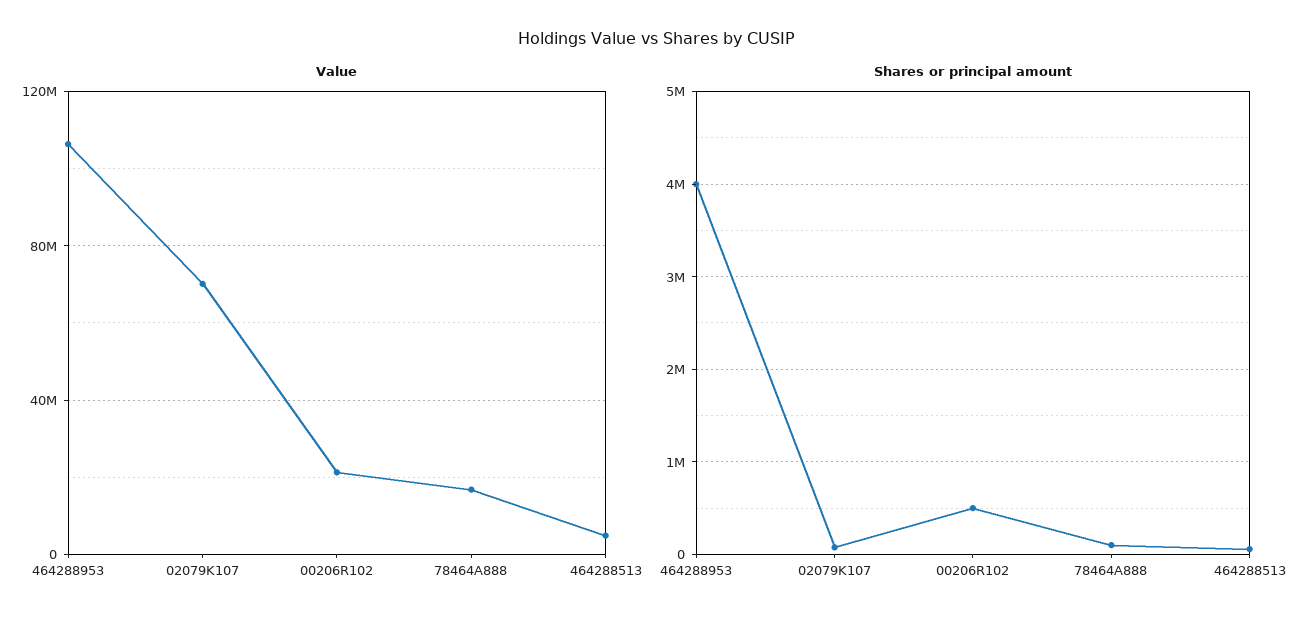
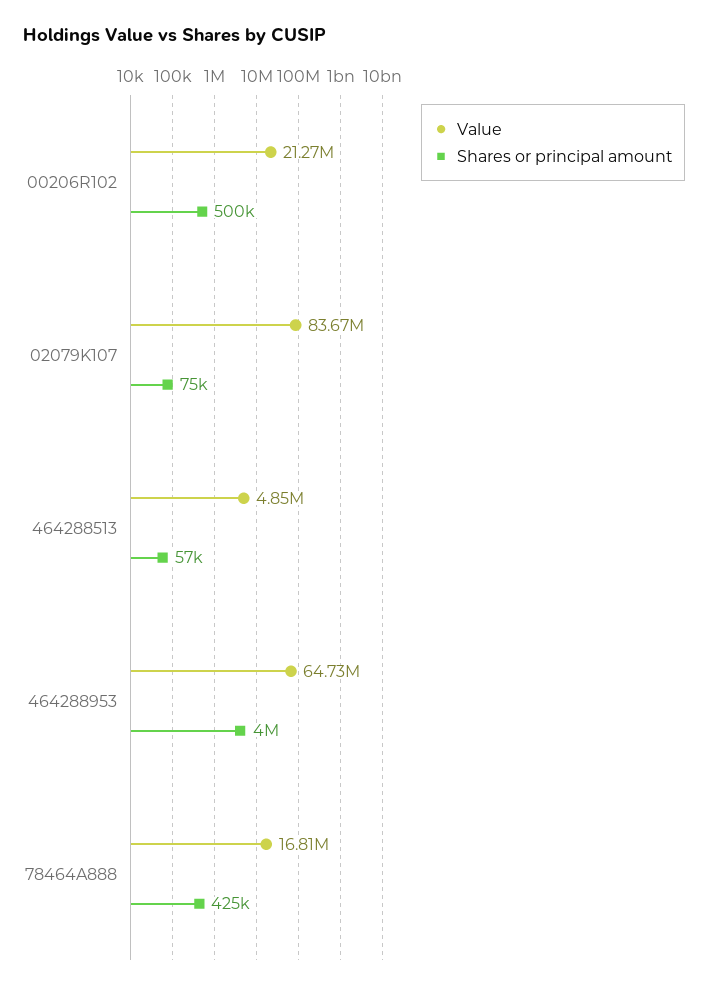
  {
    "Value": {
-     "464288953": 105000000,
+     "464288953": 64730000,
-     "02079K107": 70000000,
+     "02079K107": 83670000,
      "00206R102": 21270000,
      "78464A888": 16810000,
      "464288513": 4850000
    },
    "Shares or principal amount": {
      "464288953": 4000000,
      "02079K107": 75000,
      "00206R102": 500000,
-     "78464A888": 100000,
+     "78464A888": 425000,
      "464288513": 57000
    }
  }

